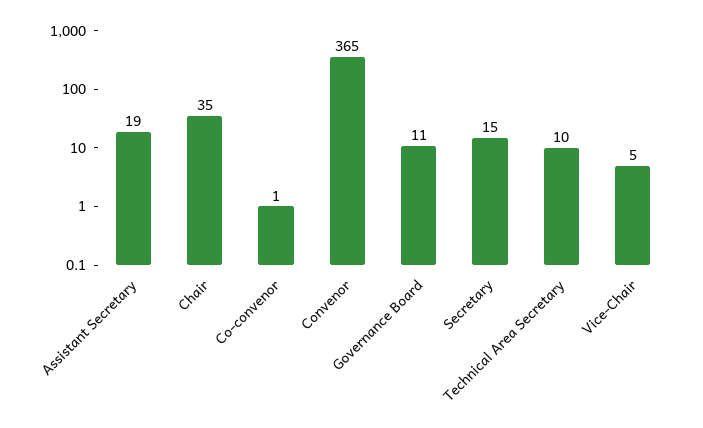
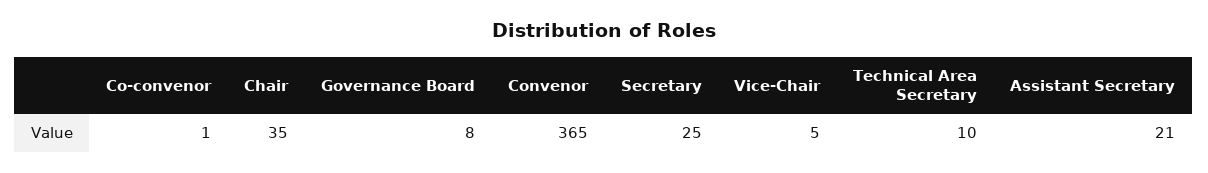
  {
-   "Assistant Secretary": 19,
+   "Assistant Secretary": 21,
    "Chair": 35,
    "Co-convenor": 1,
    "Convenor": 365,
-   "Governance Board": 11,
+   "Governance Board": 8,
-   "Secretary": 15,
+   "Secretary": 25,
    "Technical Area Secretary": 10,
    "Vice-Chair": 5
  }

